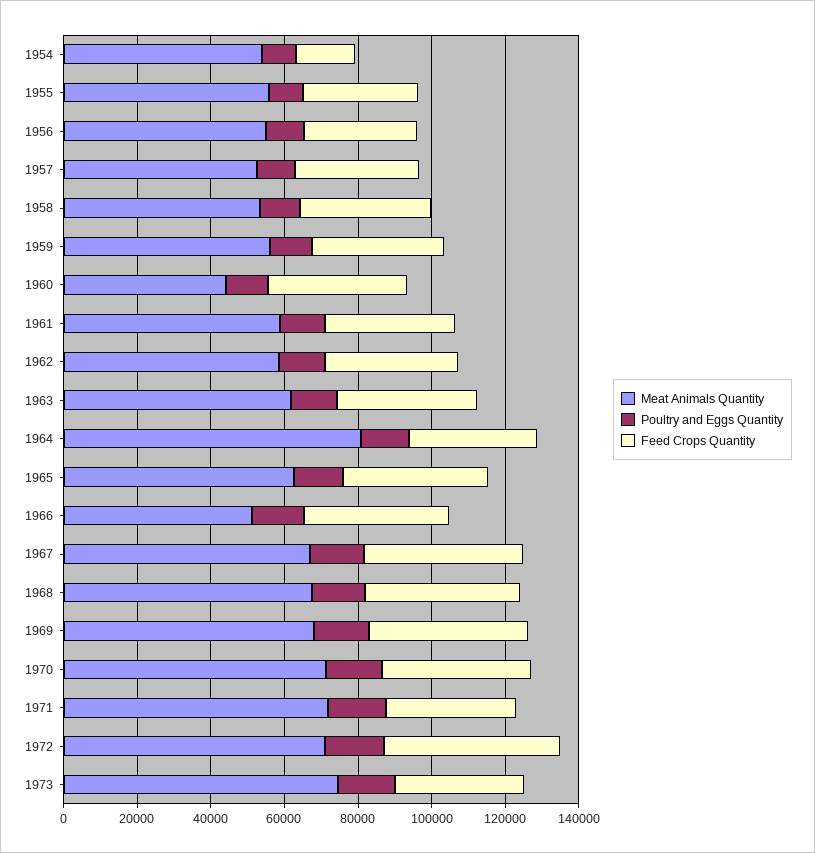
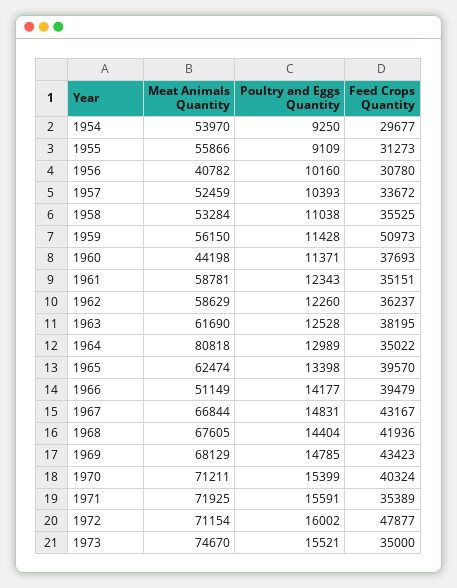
  {
    "Meat Animals Quantity": {
      "1954": 53970,
      "1955": 55866,
-     "1956": 55000,
+     "1956": 40782,
      "1957": 52459,
      "1958": 53284,
      "1959": 56150,
      "1960": 44198,
      "1961": 58781,
      "1962": 58629,
      "1963": 61690,
      "1964": 80818,
      "1965": 62474,
      "1966": 51149,
      "1967": 66844,
      "1968": 67605,
      "1969": 68129,
      "1970": 71211,
      "1971": 71925,
      "1972": 71154,
      "1973": 74670
    },
    "Poultry and Eggs Quantity": {
      "1954": 9250,
      "1955": 9109,
      "1956": 10160,
      "1957": 10393,
      "1958": 11038,
      "1959": 11428,
      "1960": 11371,
      "1961": 12343,
      "1962": 12260,
      "1963": 12528,
      "1964": 12989,
      "1965": 13398,
      "1966": 14177,
      "1967": 14831,
      "1968": 14404,
      "1969": 14785,
      "1970": 15399,
      "1971": 15591,
      "1972": 16002,
      "1973": 15521
    },
    "Feed Crops Quantity": {
-     "1954": 15000,
+     "1954": 29677,
      "1955": 31273,
      "1956": 30780,
      "1957": 33672,
      "1958": 35525,
-     "1959": 35000,
+     "1959": 50973,
      "1960": 37693,
      "1961": 35151,
      "1962": 36237,
      "1963": 38195,
      "1964": 35022,
      "1965": 39570,
      "1966": 39479,
      "1967": 43167,
      "1968": 41936,
      "1969": 43423,
      "1970": 40324,
      "1971": 35389,
      "1972": 47877,
      "1973": 35000
    }
  }

